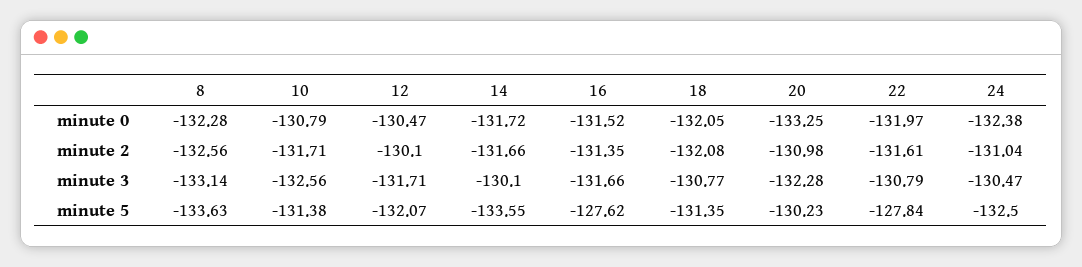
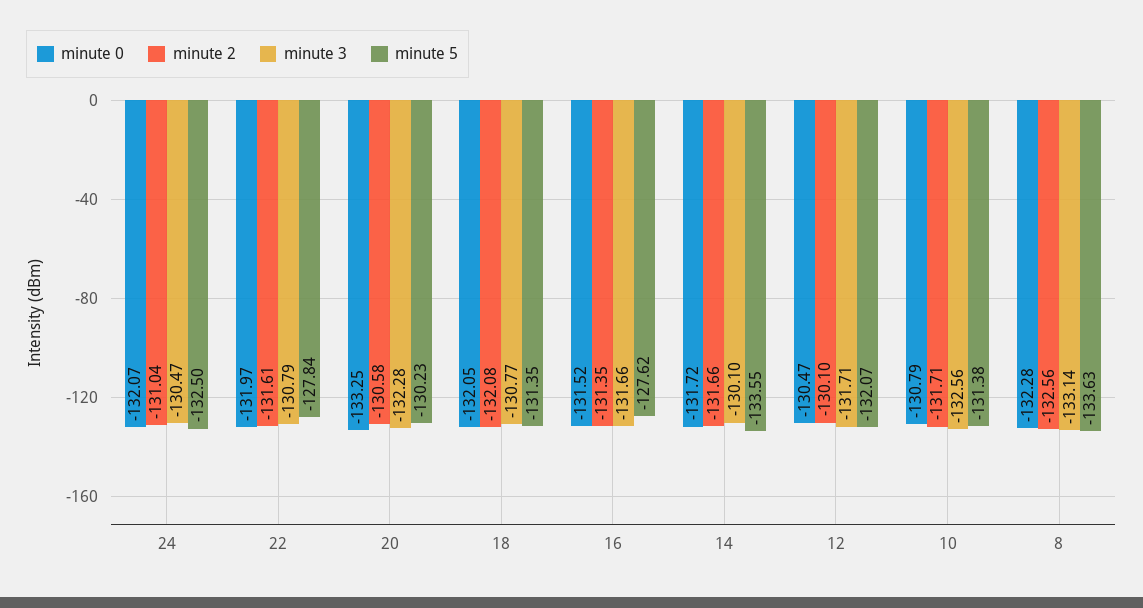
  {
    "minute 0": {
      "8": -132.28,
      "10": -130.79,
      "12": -130.47,
      "14": -131.72,
      "16": -131.52,
      "18": -132.05,
      "20": -133.25,
      "22": -131.97,
-     "24": -132.38
+     "24": -132.07
    },
    "minute 2": {
      "8": -132.56,
      "10": -131.71,
      "12": -130.1,
      "14": -131.66,
      "16": -131.35,
      "18": -132.08,
-     "20": -130.98,
+     "20": -130.58,
      "22": -131.61,
      "24": -131.04
    },
    "minute 3": {
      "8": -133.14,
      "10": -132.56,
      "12": -131.71,
      "14": -130.1,
      "16": -131.66,
      "18": -130.77,
      "20": -132.28,
      "22": -130.79,
      "24": -130.47
    },
    "minute 5": {
      "8": -133.63,
      "10": -131.38,
      "12": -132.07,
      "14": -133.55,
      "16": -127.62,
      "18": -131.35,
      "20": -130.23,
      "22": -127.84,
      "24": -132.5
    }
  }

